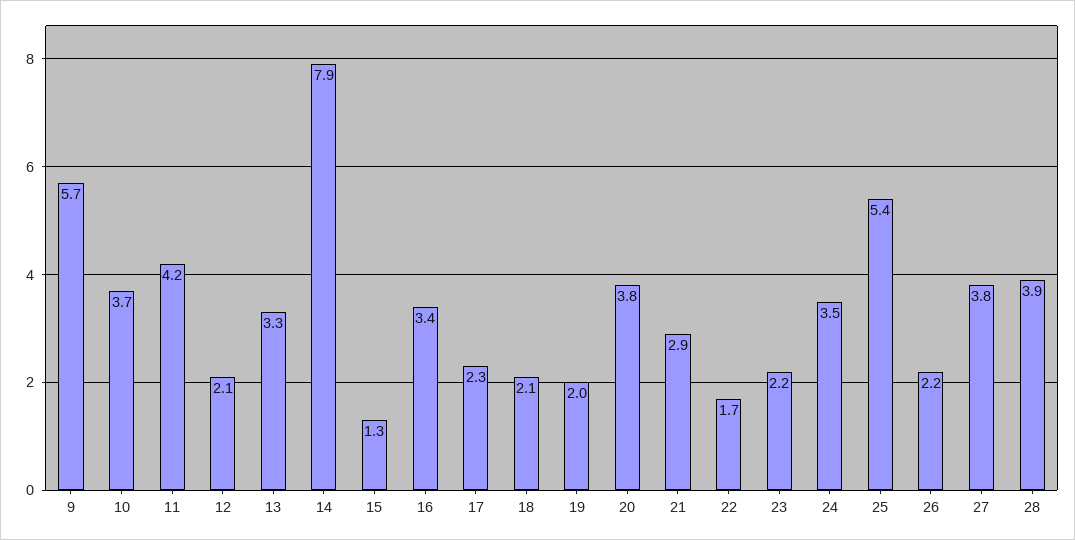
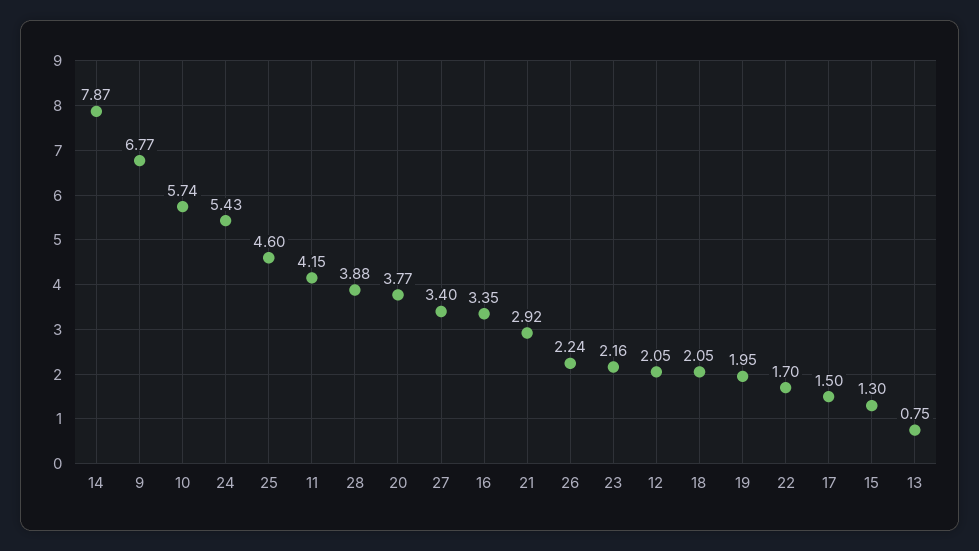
  {
-   "9": 5.7,
+   "9": 6.77,
-   "10": 3.7,
+   "10": 5.74,
    "11": 4.15,
    "12": 2.05,
-   "13": 3.3,
+   "13": 0.75,
    "14": 7.87,
    "15": 1.3,
    "16": 3.35,
-   "17": 2.3,
+   "17": 1.5,
    "18": 2.05,
    "19": 1.95,
    "20": 3.77,
    "21": 2.92,
    "22": 1.7,
    "23": 2.16,
-   "24": 3.5,
+   "24": 5.43,
-   "25": 5.4,
+   "25": 4.6,
    "26": 2.24,
-   "27": 3.8,
+   "27": 3.4,
    "28": 3.88
  }

